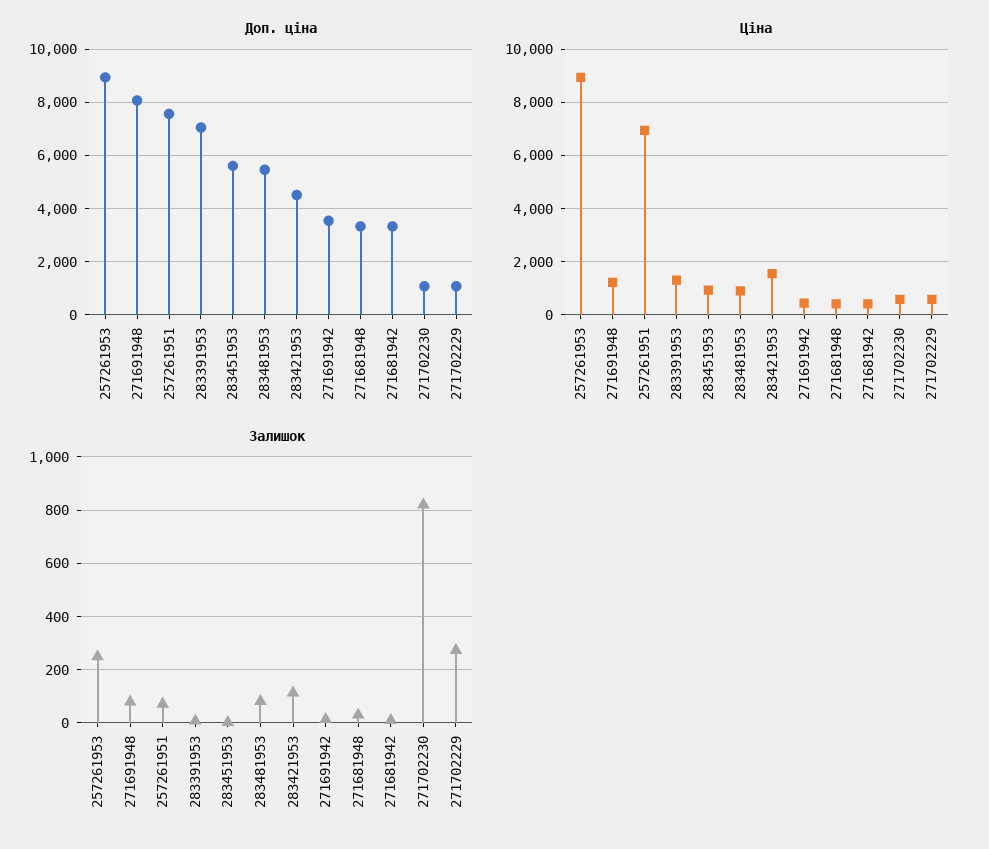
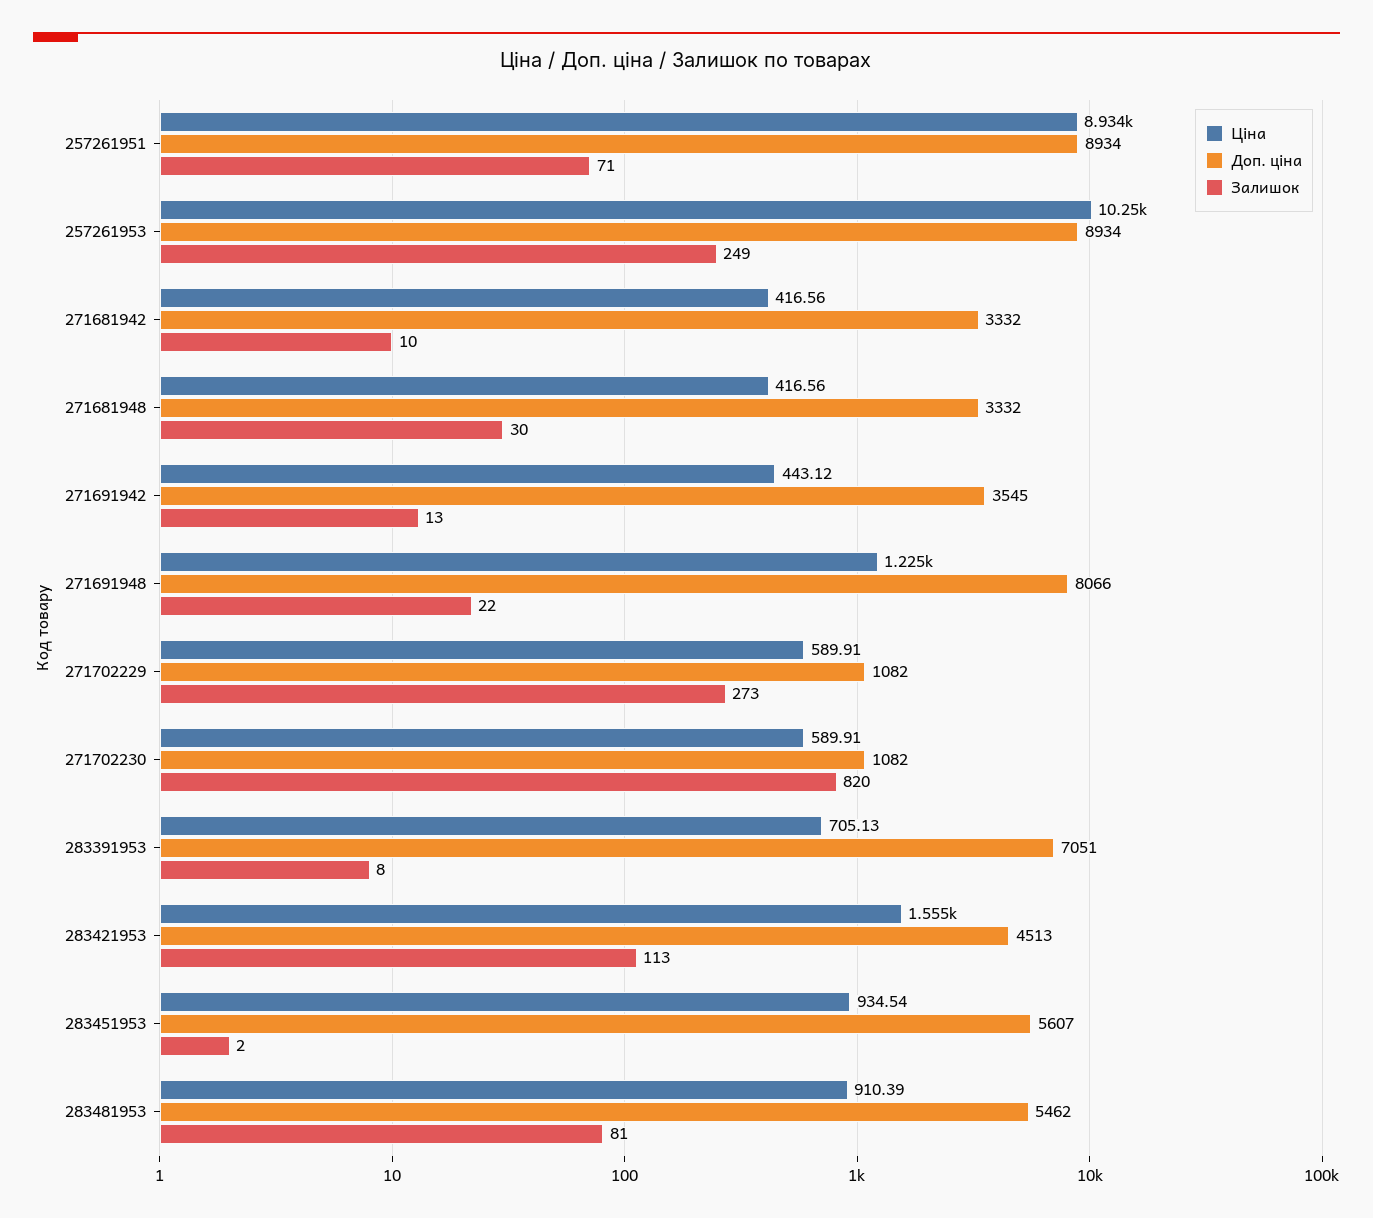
  {
    "Доп. ціна": {
      "257261953": 8934,
      "271691948": 8066,
-     "257261951": 7500,
+     "257261951": 8934,
      "283391953": 7051,
      "283451953": 5607,
      "283481953": 5462,
      "283421953": 4513,
      "271691942": 3545,
      "271681948": 3332,
      "271681942": 3332,
      "271702230": 1082,
      "271702229": 1082
    },
    "Ціна": {
-     "257261953": 9000,
+     "257261953": 10250,
      "271691948": 1225,
-     "257261951": 7000,
+     "257261951": 8934,
-     "283391953": 1250,
+     "283391953": 705.13,
      "283451953": 934.54,
      "283481953": 910.39,
      "283421953": 1555,
      "271691942": 443.12,
      "271681948": 416.56,
      "271681942": 416.56,
      "271702230": 589.91,
      "271702229": 589.91
    },
    "Залишок": {
      "257261953": 249,
-     "271691948": 75,
+     "271691948": 22,
      "257261951": 71,
      "283391953": 8,
      "283451953": 2,
      "283481953": 81,
      "283421953": 113,
      "271691942": 13,
      "271681948": 30,
      "271681942": 10,
      "271702230": 820,
      "271702229": 273
    }
  }

